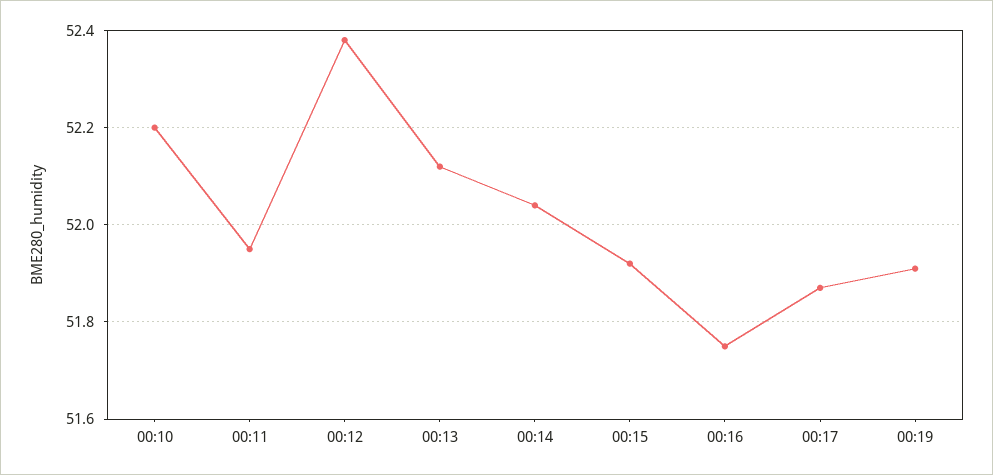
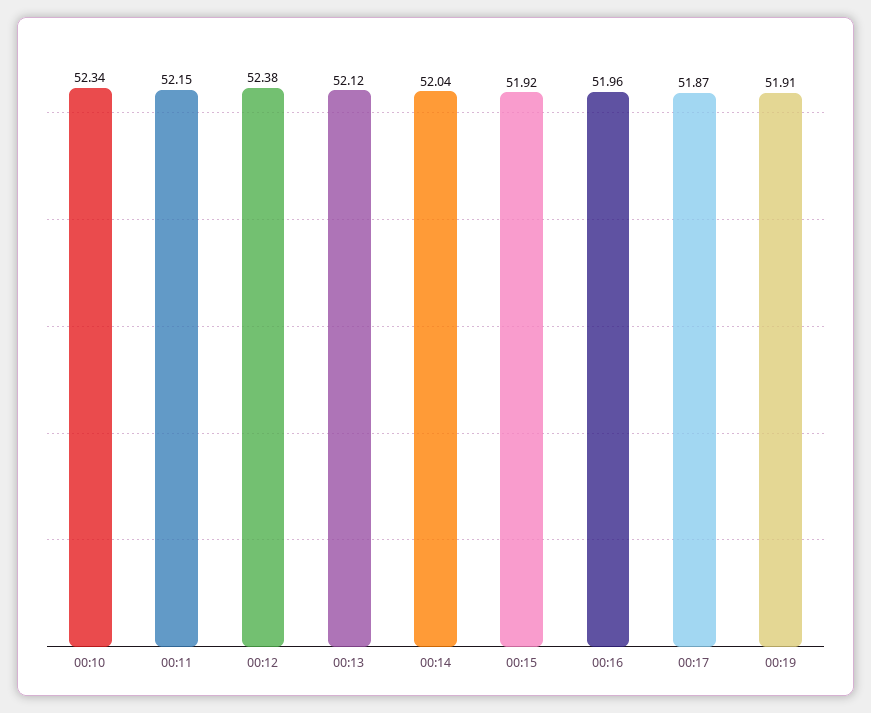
  {
-   "00:10": 52.2,
+   "00:10": 52.34,
-   "00:11": 51.95,
+   "00:11": 52.15,
    "00:12": 52.38,
    "00:13": 52.12,
    "00:14": 52.04,
    "00:15": 51.92,
-   "00:16": 51.75,
+   "00:16": 51.96,
    "00:17": 51.87,
    "00:19": 51.91
  }

